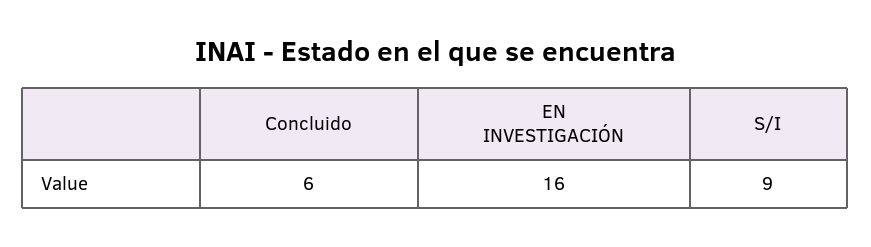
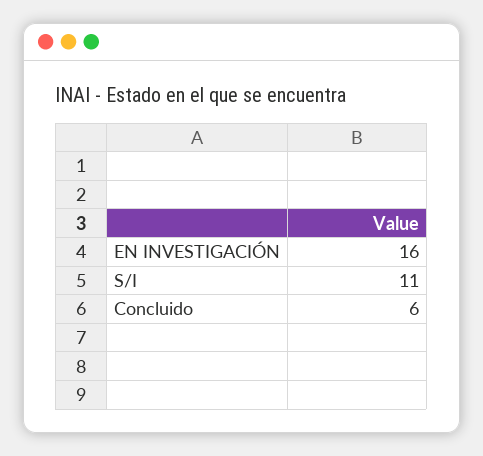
  {
    "Concluido": 6,
    "EN INVESTIGACIÓN": 16,
-   "S/I": 9
+   "S/I": 11
  }

